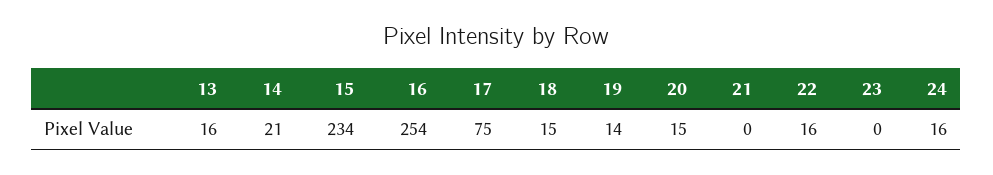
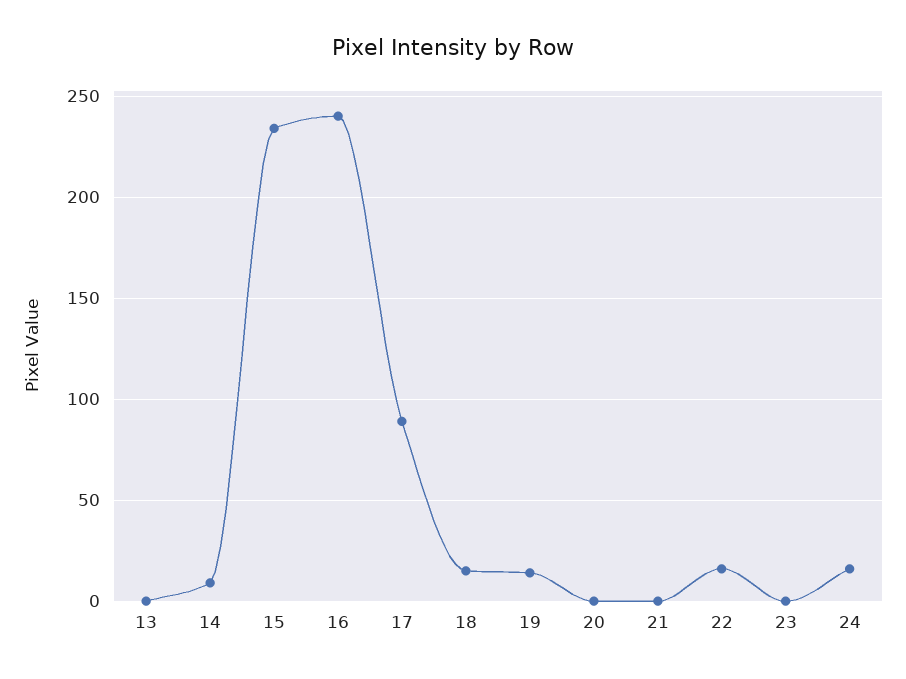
  {
-   "13": 16,
+   "13": 0,
-   "14": 21,
+   "14": 10,
    "15": 234,
-   "16": 254,
+   "16": 240,
-   "17": 75,
+   "17": 90,
    "18": 15,
    "19": 14,
-   "20": 15,
+   "20": 0,
    "21": 0,
    "22": 16,
    "23": 0,
    "24": 16
  }

